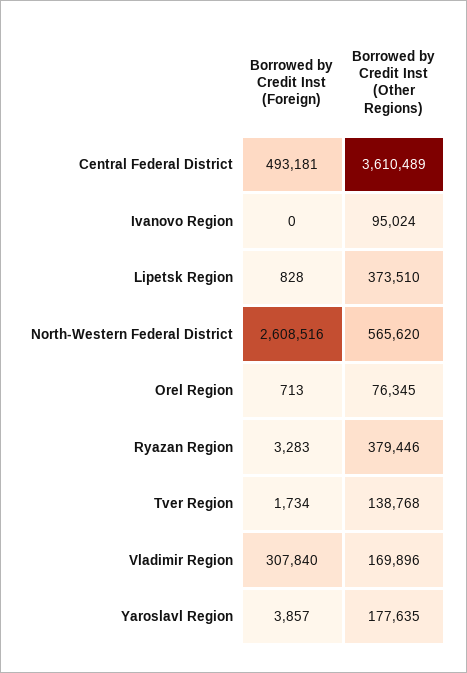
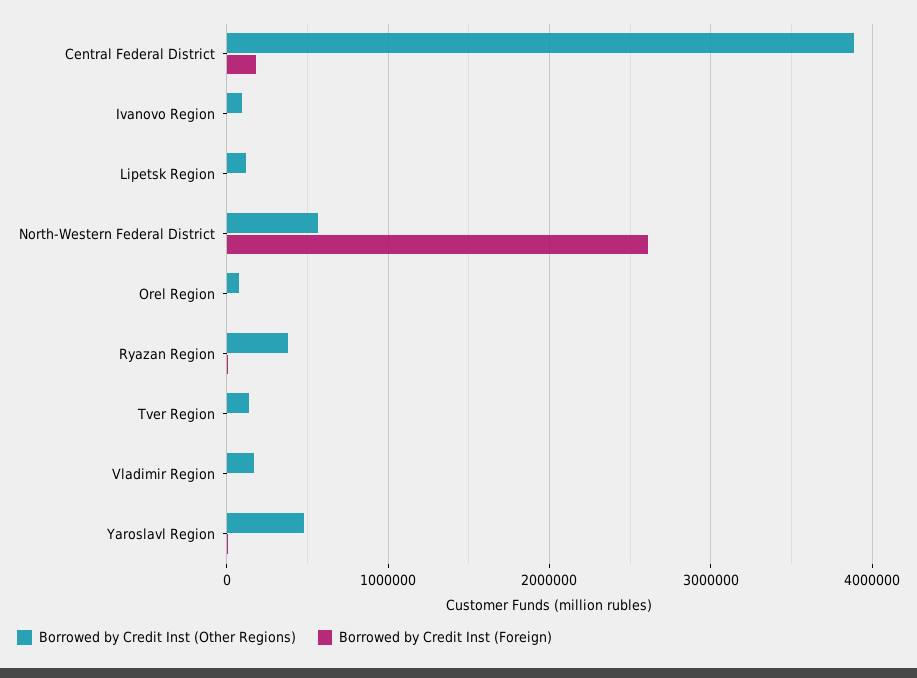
  {
    "Borrowed by Credit Inst (Foreign)": {
-     "Central Federal District": 493181,
+     "Central Federal District": 200000,
      "Ivanovo Region": 0,
      "Lipetsk Region": 828,
      "North-Western Federal District": 2608516,
      "Orel Region": 713,
      "Ryazan Region": 3283,
      "Tver Region": 1734,
-     "Vladimir Region": 307840,
+     "Vladimir Region": 0,
      "Yaroslavl Region": 3857
    },
    "Borrowed by Credit Inst (Other Regions)": {
-     "Central Federal District": 3610489,
+     "Central Federal District": 3900000,
      "Ivanovo Region": 95024,
-     "Lipetsk Region": 373510,
+     "Lipetsk Region": 100000,
      "North-Western Federal District": 565620,
      "Orel Region": 76345,
      "Ryazan Region": 379446,
      "Tver Region": 138768,
      "Vladimir Region": 169896,
-     "Yaroslavl Region": 177635
+     "Yaroslavl Region": 500000
    }
  }

